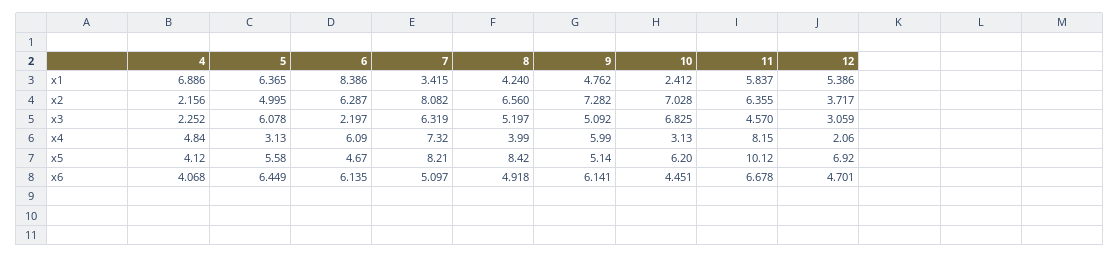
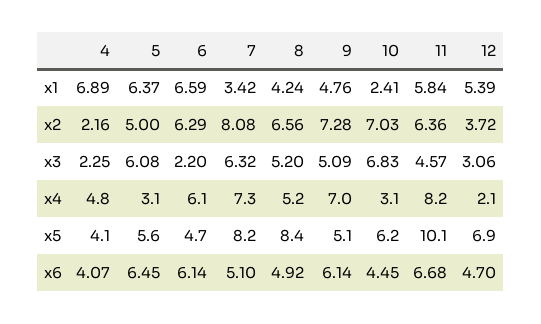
  {
    "4": {
      "x1": 6.886,
      "x2": 2.156,
      "x3": 2.252,
      "x4": 4.84,
      "x5": 4.12,
      "x6": 4.068
    },
    "5": {
      "x1": 6.365,
      "x2": 4.995,
      "x3": 6.078,
      "x4": 3.13,
      "x5": 5.58,
      "x6": 6.449
    },
    "6": {
-     "x1": 8.386,
+     "x1": 6.59,
      "x2": 6.287,
      "x3": 2.197,
      "x4": 6.09,
      "x5": 4.67,
      "x6": 6.135
    },
    "7": {
      "x1": 3.415,
      "x2": 8.082,
      "x3": 6.319,
      "x4": 7.32,
      "x5": 8.21,
      "x6": 5.097
    },
    "8": {
      "x1": 4.24,
      "x2": 6.56,
      "x3": 5.197,
-     "x4": 3.99,
+     "x4": 5.2,
      "x5": 8.42,
      "x6": 4.918
    },
    "9": {
      "x1": 4.762,
      "x2": 7.282,
      "x3": 5.092,
-     "x4": 5.99,
+     "x4": 7,
      "x5": 5.14,
      "x6": 6.141
    },
    "10": {
      "x1": 2.412,
      "x2": 7.028,
      "x3": 6.825,
      "x4": 3.13,
      "x5": 6.2,
      "x6": 4.451
    },
    "11": {
      "x1": 5.837,
      "x2": 6.355,
      "x3": 4.57,
      "x4": 8.15,
      "x5": 10.12,
      "x6": 6.678
    },
    "12": {
      "x1": 5.386,
      "x2": 3.717,
      "x3": 3.059,
      "x4": 2.06,
      "x5": 6.92,
      "x6": 4.701
    }
  }

